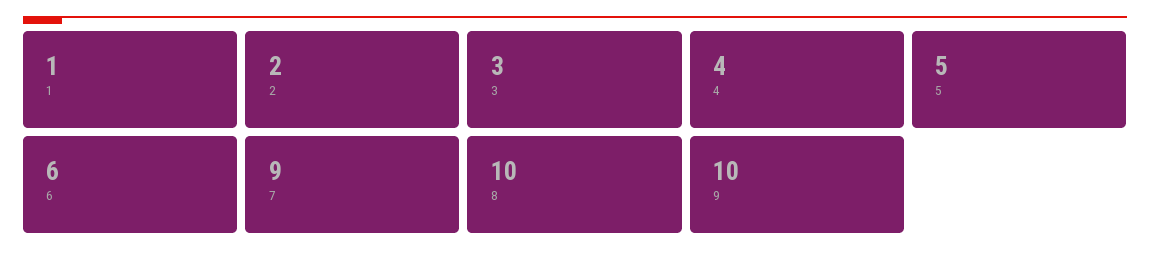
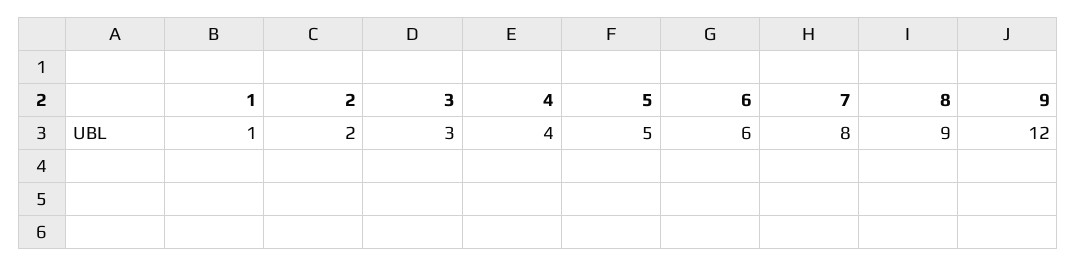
  {
    "1": 1,
    "2": 2,
    "3": 3,
    "4": 4,
    "5": 5,
    "6": 6,
-   "7": 9,
+   "7": 8,
-   "8": 10,
+   "8": 9,
-   "9": 10
+   "9": 12
  }

